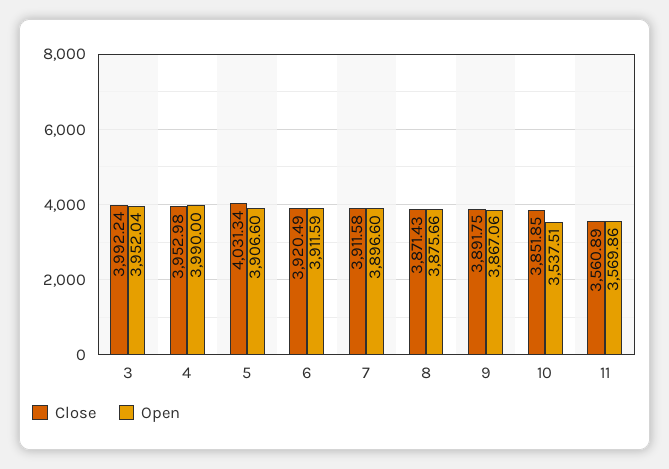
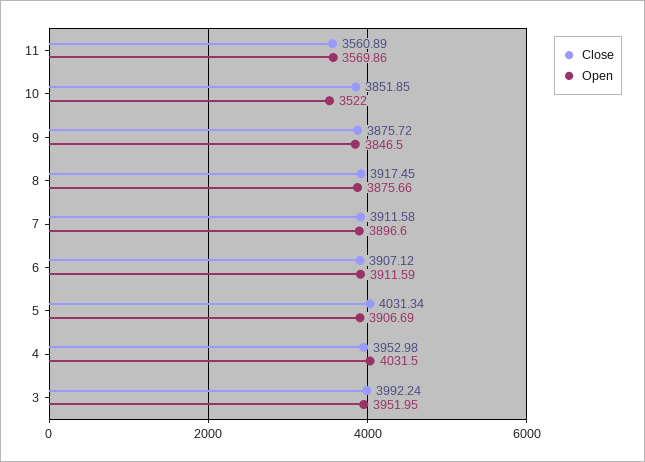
  {
    "Close": {
      "3": 3992.24,
      "4": 3952.98,
      "5": 4031.34,
-     "6": 3920.49,
+     "6": 3907.12,
      "7": 3911.58,
-     "8": 3871.43,
+     "8": 3917.45,
-     "9": 3891.75,
+     "9": 3875.72,
      "10": 3851.85,
      "11": 3560.89
    },
    "Open": {
-     "3": 3952.04,
+     "3": 3951.95,
-     "4": 3990,
+     "4": 4031.5,
-     "5": 3906.6,
+     "5": 3906.69,
      "6": 3911.59,
      "7": 3896.6,
      "8": 3875.66,
-     "9": 3867.06,
+     "9": 3846.5,
-     "10": 3537.51,
+     "10": 3522,
      "11": 3569.86
    }
  }

